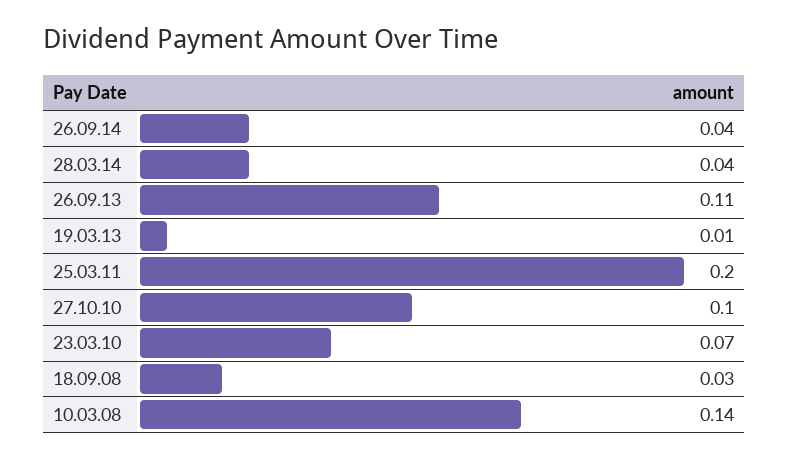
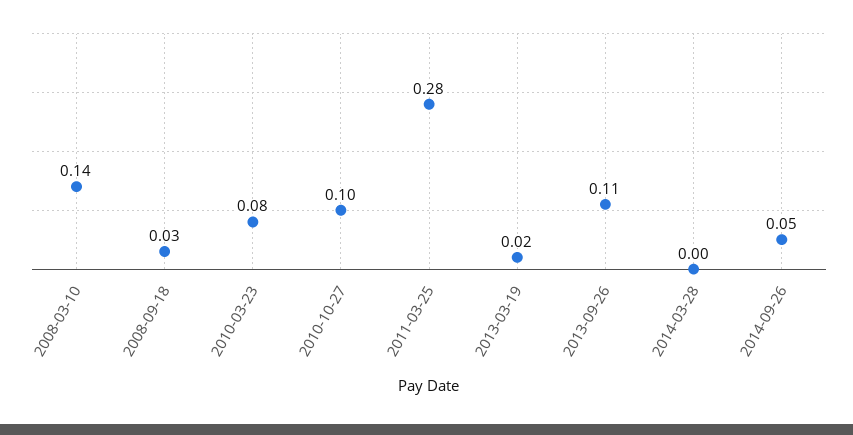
  {
-   "26.09.14": 0.04,
+   "26.09.14": 0.05,
-   "28.03.14": 0.04,
+   "28.03.14": 0,
    "26.09.13": 0.11,
-   "19.03.13": 0.01,
+   "19.03.13": 0.02,
-   "25.03.11": 0.2,
+   "25.03.11": 0.28,
    "27.10.10": 0.1,
-   "23.03.10": 0.07,
+   "23.03.10": 0.08,
    "18.09.08": 0.03,
    "10.03.08": 0.14
  }

